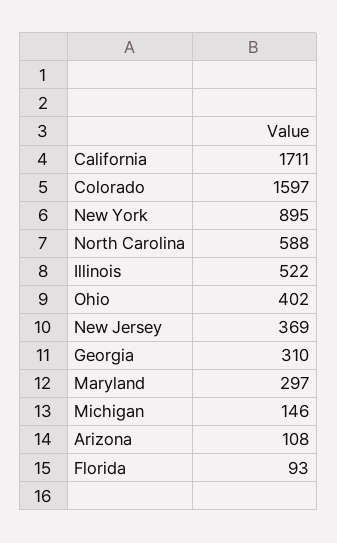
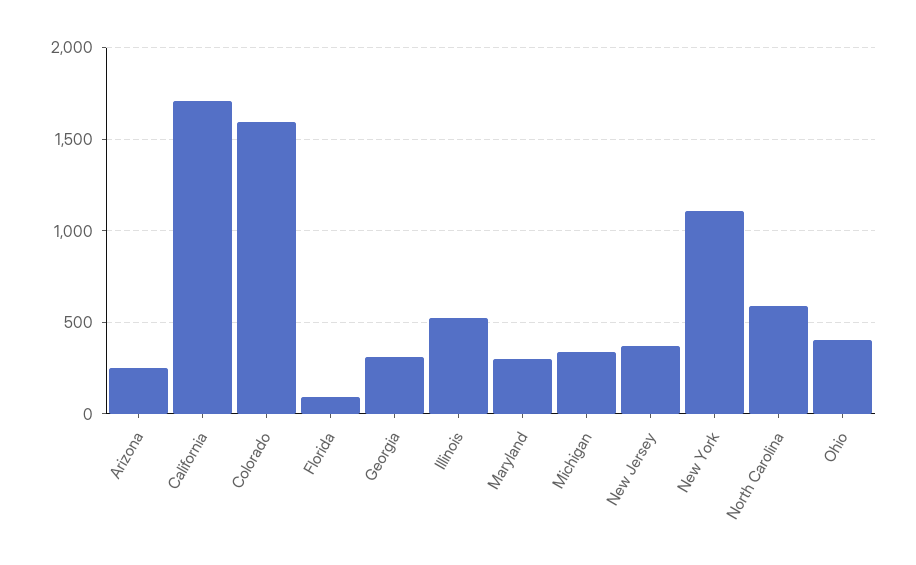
  {
    "California": 1711,
    "Colorado": 1597,
-   "New York": 895,
+   "New York": 1100,
    "North Carolina": 588,
    "Illinois": 522,
    "Ohio": 402,
    "New Jersey": 369,
    "Georgia": 310,
    "Maryland": 297,
-   "Michigan": 146,
+   "Michigan": 350,
-   "Arizona": 108,
+   "Arizona": 250,
    "Florida": 93
  }

